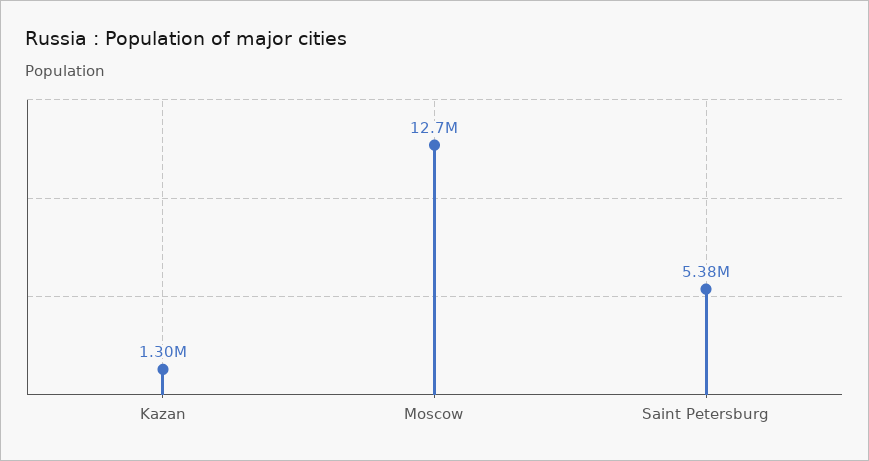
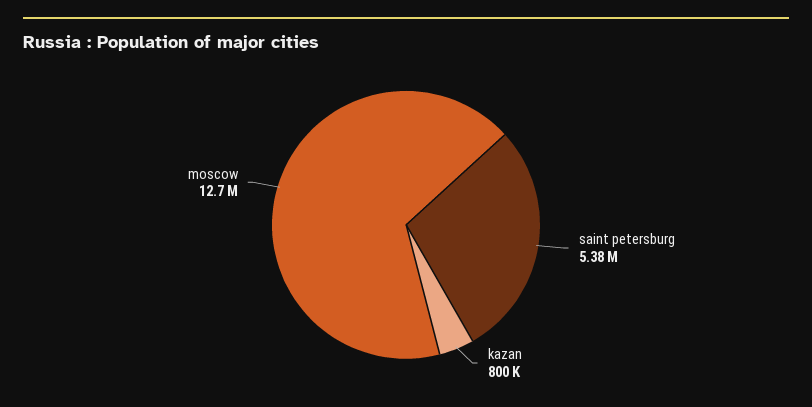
  {
-   "Kazan": 1300000,
+   "Kazan": 800000,
    "Moscow": 12700000,
    "Saint Petersburg": 5380000
  }

